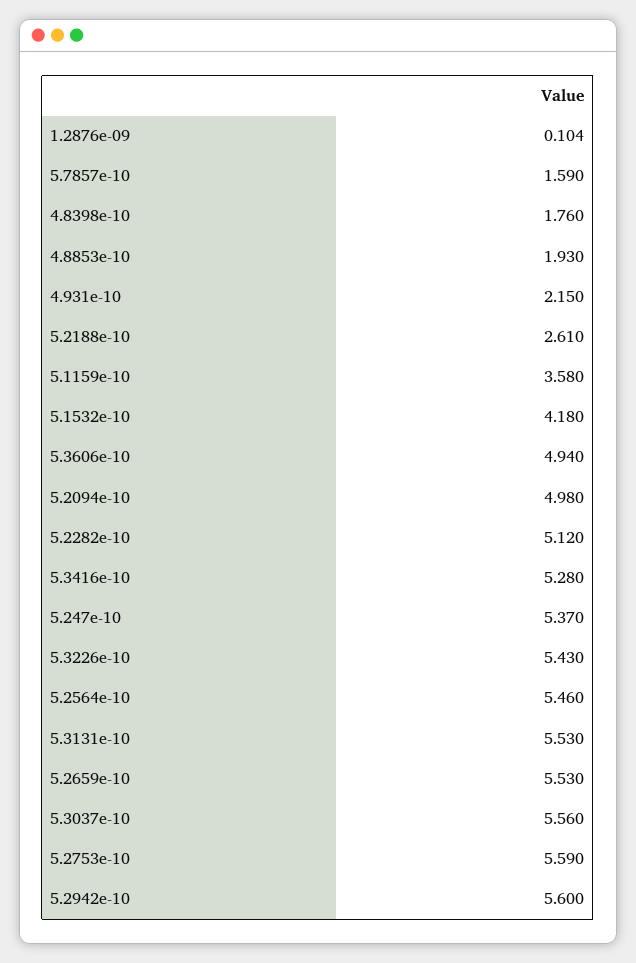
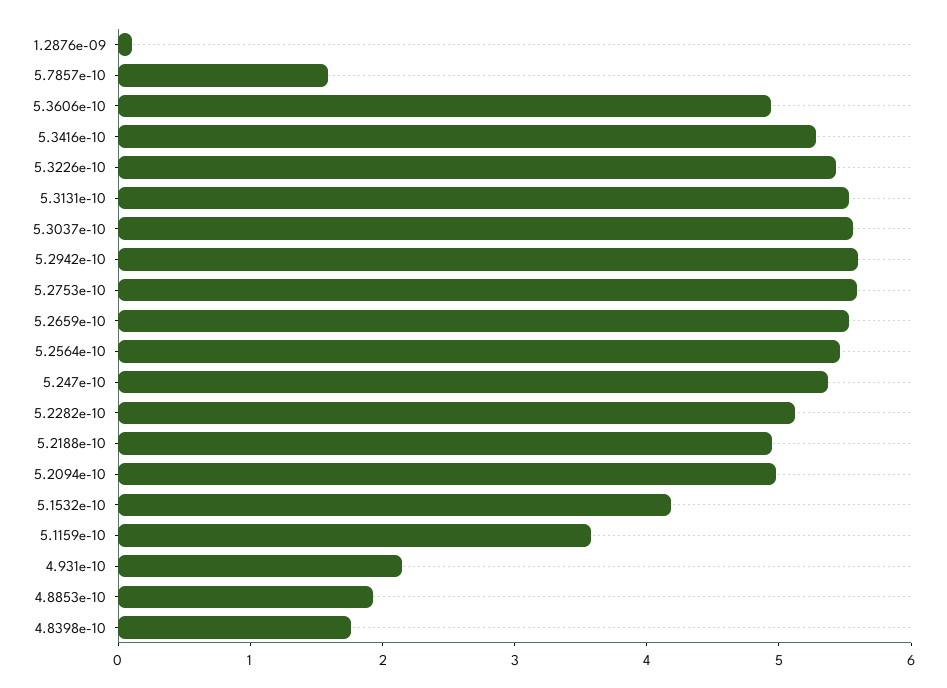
  {
    "1.2876e-09": 0.104,
    "5.7857e-10": 1.59,
    "4.8398e-10": 1.76,
    "4.8853e-10": 1.93,
    "4.931e-10": 2.15,
-   "5.2188e-10": 2.61,
+   "5.2188e-10": 5,
    "5.1159e-10": 3.58,
    "5.1532e-10": 4.18,
    "5.3606e-10": 4.94,
    "5.2094e-10": 4.98,
    "5.2282e-10": 5.12,
    "5.3416e-10": 5.28,
    "5.247e-10": 5.37,
    "5.3226e-10": 5.43,
    "5.2564e-10": 5.46,
    "5.3131e-10": 5.53,
    "5.2659e-10": 5.53,
    "5.3037e-10": 5.56,
    "5.2753e-10": 5.59,
    "5.2942e-10": 5.6
  }

